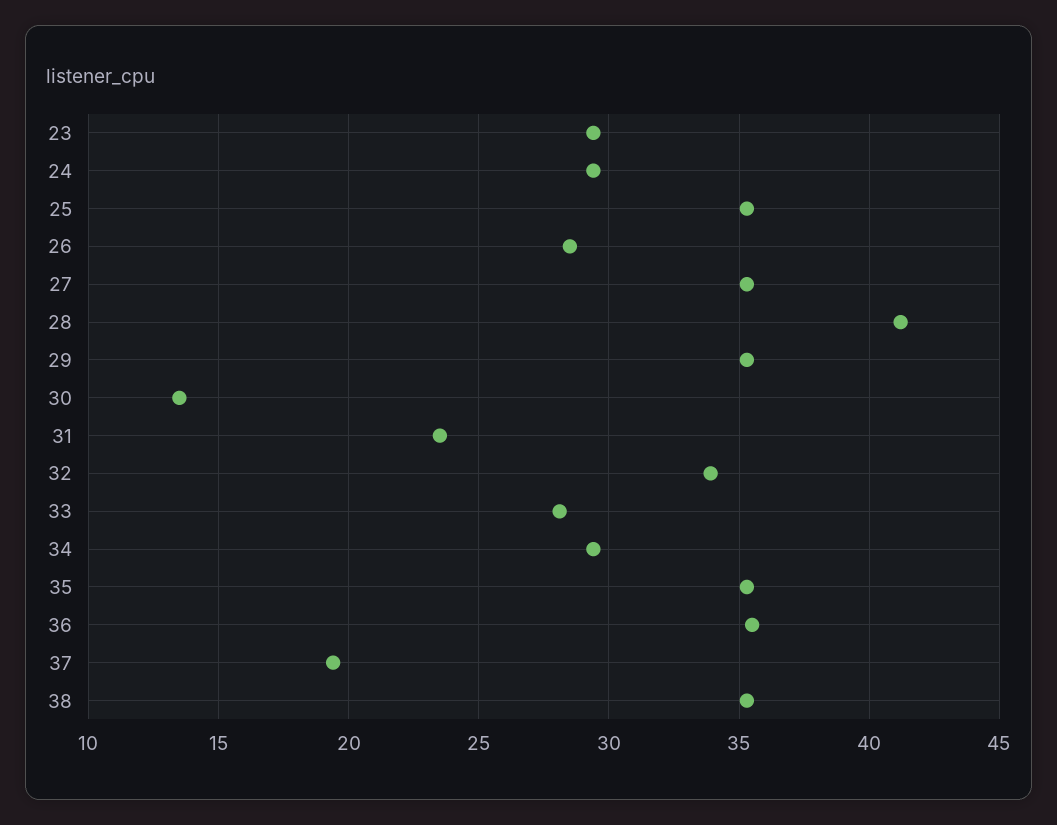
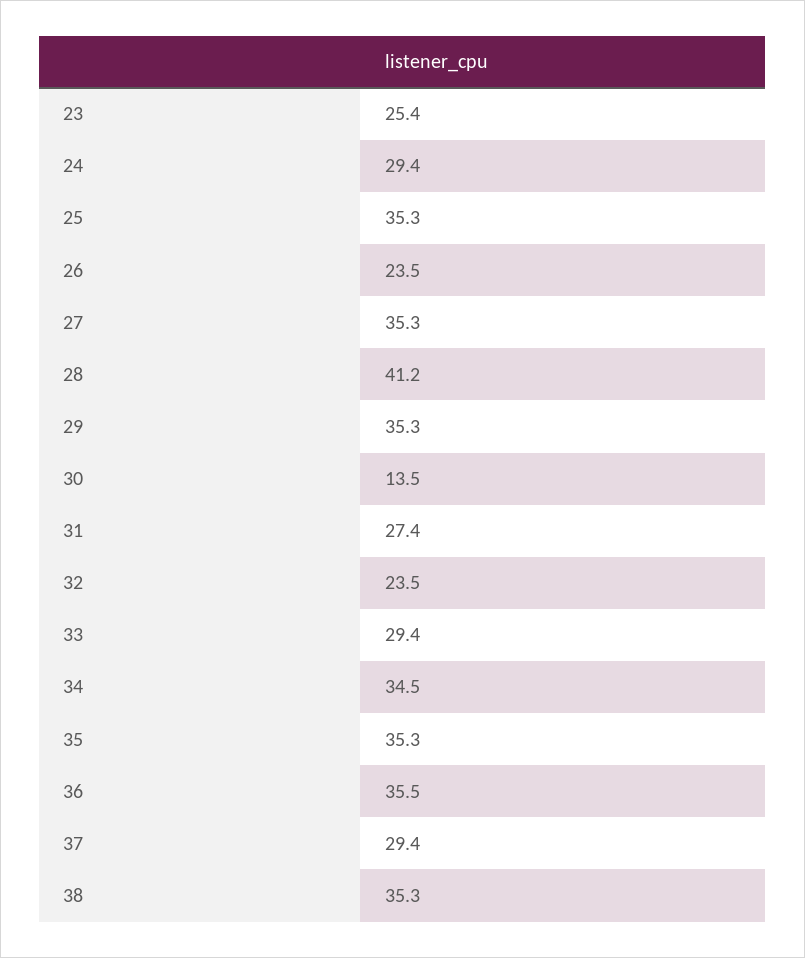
  {
-   "23": 29.5,
+   "23": 25.4,
    "24": 29.4,
    "25": 35.3,
-   "26": 28.5,
+   "26": 23.5,
    "27": 35.3,
    "28": 41.2,
    "29": 35.3,
    "30": 13.5,
-   "31": 23.5,
+   "31": 27.4,
-   "32": 34,
+   "32": 23.5,
-   "33": 28,
+   "33": 29.4,
-   "34": 29.5,
+   "34": 34.5,
    "35": 35.3,
    "36": 35.5,
-   "37": 19.5,
+   "37": 29.4,
    "38": 35.3
  }

